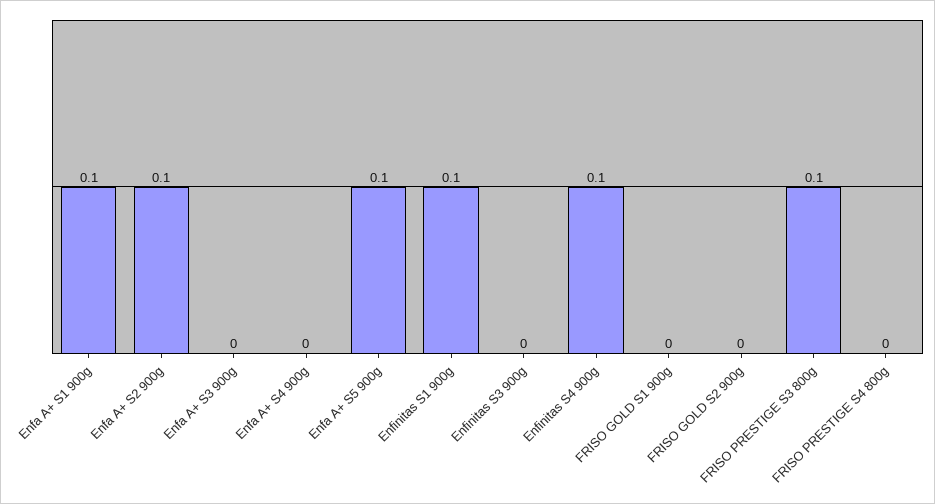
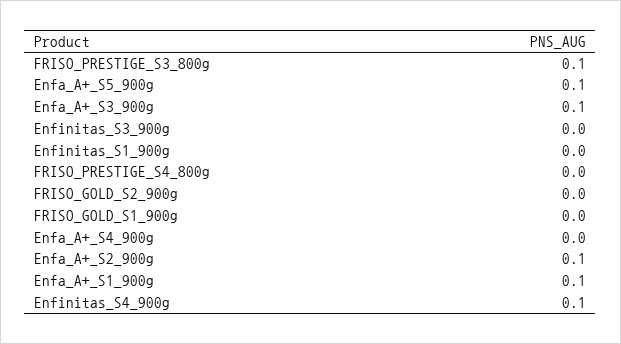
  {
    "Enfa A+ S1 900g": 0.1,
    "Enfa A+ S2 900g": 0.1,
-   "Enfa A+ S3 900g": 0,
+   "Enfa A+ S3 900g": 0.1,
    "Enfa A+ S4 900g": 0,
    "Enfa A+ S5 900g": 0.1,
-   "Enfinitas S1 900g": 0.1,
+   "Enfinitas S1 900g": 0,
    "Enfinitas S3 900g": 0,
    "Enfinitas S4 900g": 0.1,
    "FRISO GOLD S1 900g": 0,
    "FRISO GOLD S2 900g": 0,
    "FRISO PRESTIGE S3 800g": 0.1,
    "FRISO PRESTIGE S4 800g": 0
  }

